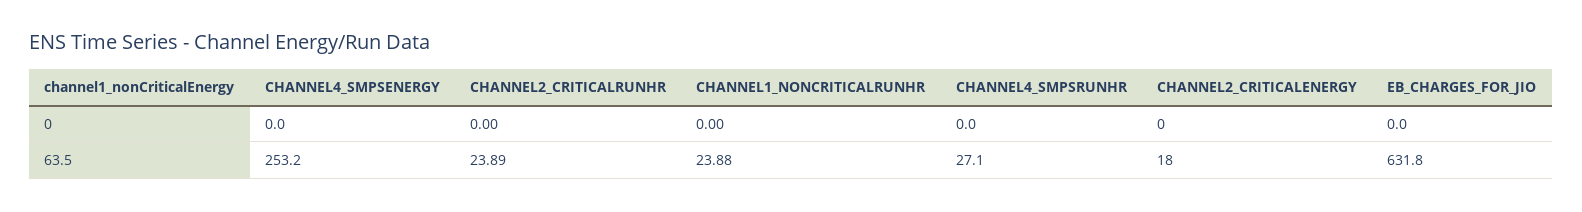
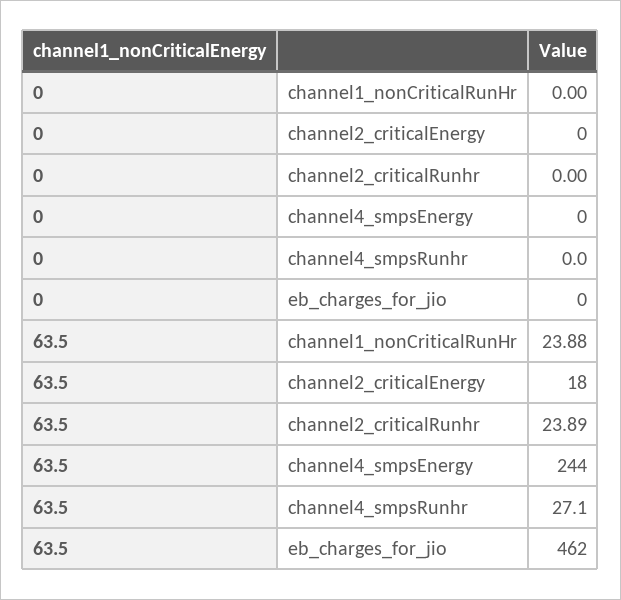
  {
    "CHANNEL4_SMPSENERGY": {
      "0": 0,
-     "63.5": 253.2
+     "63.5": 244
    },
    "CHANNEL2_CRITICALRUNHR": {
      "0": 0,
      "63.5": 23.89
    },
    "CHANNEL1_NONCRITICALRUNHR": {
      "0": 0,
      "63.5": 23.88
    },
    "CHANNEL4_SMPSRUNHR": {
      "0": 0,
      "63.5": 27.1
    },
    "CHANNEL2_CRITICALENERGY": {
      "0": 0,
      "63.5": 18
    },
    "EB_CHARGES_FOR_JIO": {
      "0": 0,
-     "63.5": 631.8
+     "63.5": 462
    }
  }

